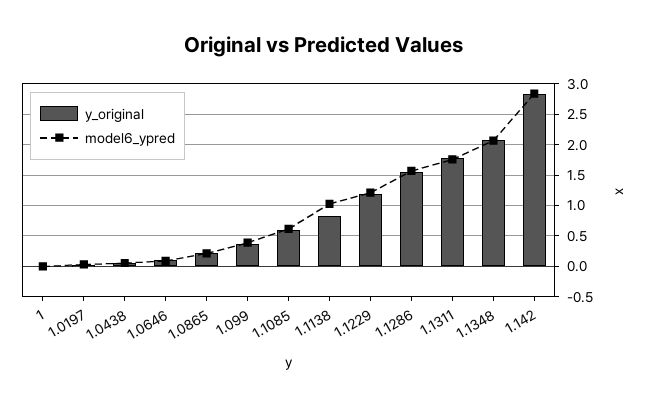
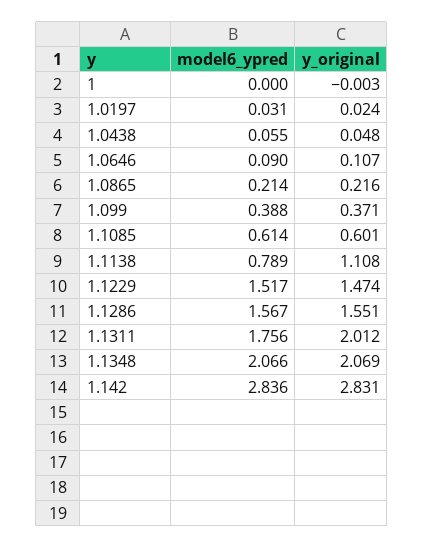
  {
    "y_original": {
      "1": -0.003,
      "1.0197": 0.024,
      "1.0438": 0.048,
      "1.0646": 0.107,
      "1.0865": 0.216,
      "1.099": 0.371,
      "1.1085": 0.601,
-     "1.1138": 0.8,
+     "1.1138": 1.108,
-     "1.1229": 1.2,
+     "1.1229": 1.474,
      "1.1286": 1.551,
-     "1.1311": 1.8,
+     "1.1311": 2.012,
      "1.1348": 2.069,
      "1.142": 2.831
    },
    "model6_ypred": {
      "1": 0,
      "1.0197": 0.031,
      "1.0438": 0.055,
      "1.0646": 0.09,
      "1.0865": 0.214,
      "1.099": 0.388,
      "1.1085": 0.614,
-     "1.1138": 1,
+     "1.1138": 0.789,
-     "1.1229": 1.2,
+     "1.1229": 1.517,
      "1.1286": 1.567,
      "1.1311": 1.756,
      "1.1348": 2.066,
      "1.142": 2.836
    }
  }

